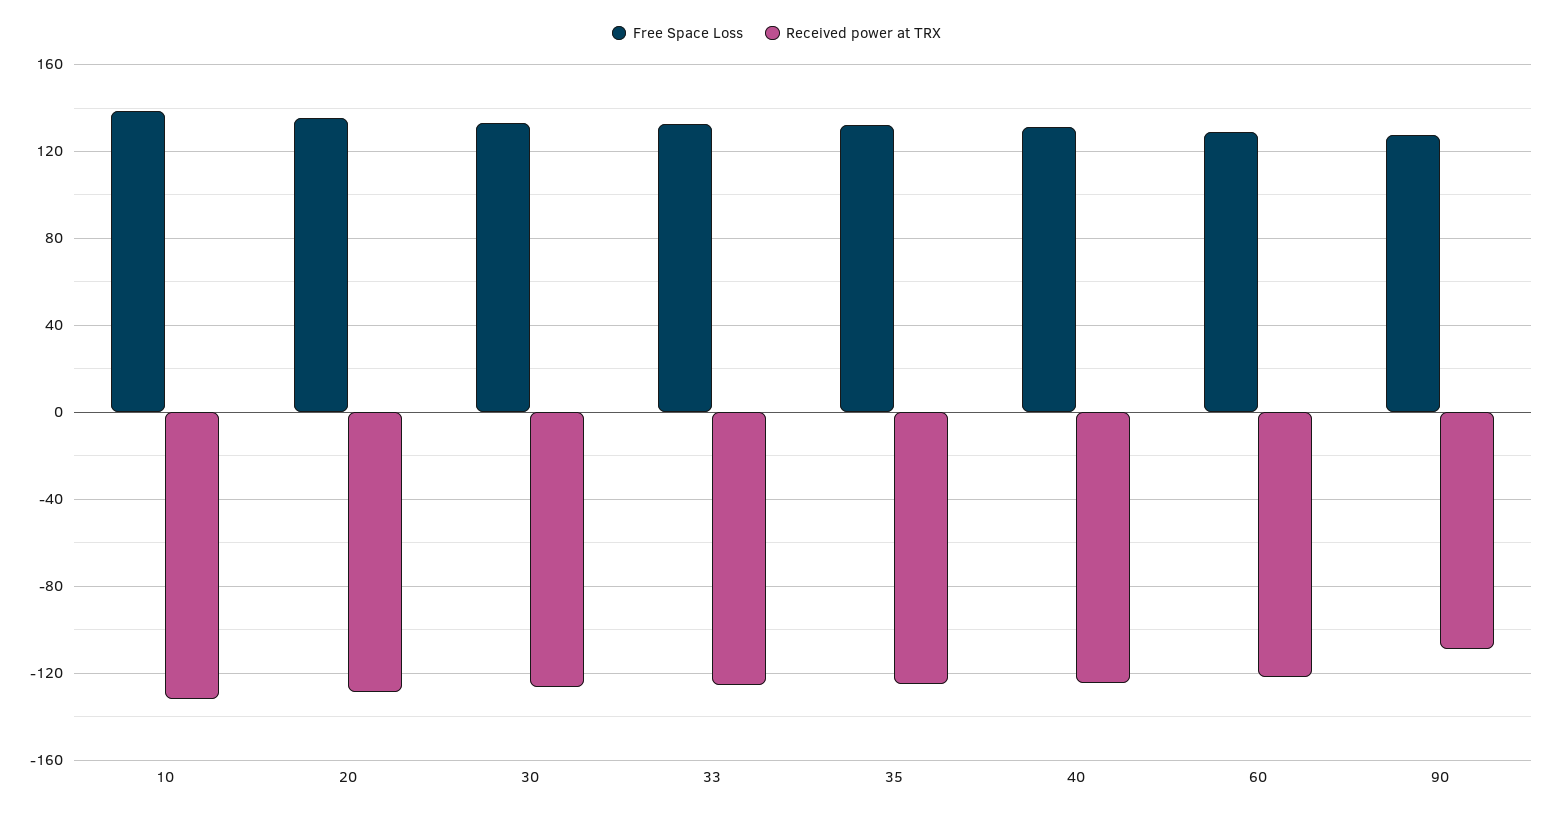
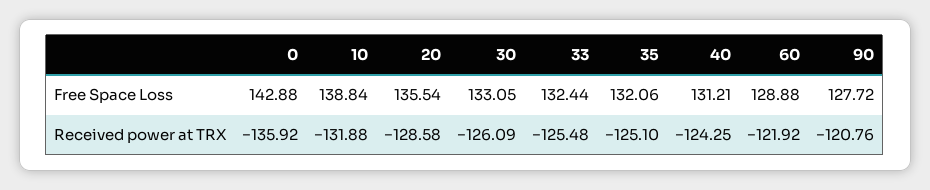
  {
    "Free Space Loss": {
      "10": 138.84,
      "20": 135.54,
      "30": 133.05,
      "33": 132.44,
      "35": 132.06,
      "40": 131.21,
      "60": 128.88,
-     "90": 127.72
+     "90": 127.72,
+     "0": 142.88
    },
    "Received power at TRX": {
      "10": -131.88,
      "20": -128.58,
      "30": -126.09,
      "33": -125.48,
      "35": -125.1,
      "40": -124.25,
      "60": -121.92,
-     "90": -110
+     "90": -120.76,
+     "0": -135.92
    }
  }

